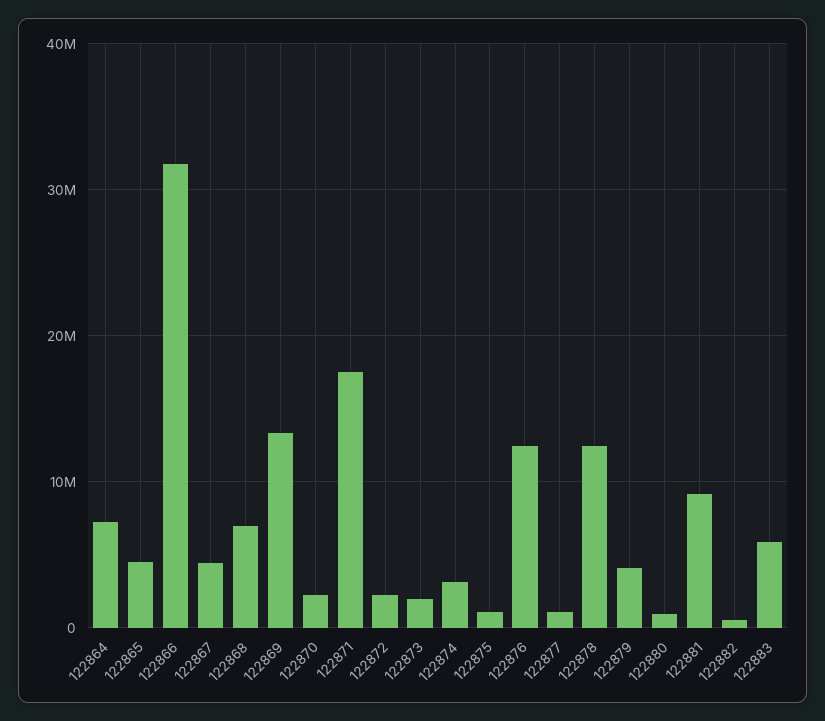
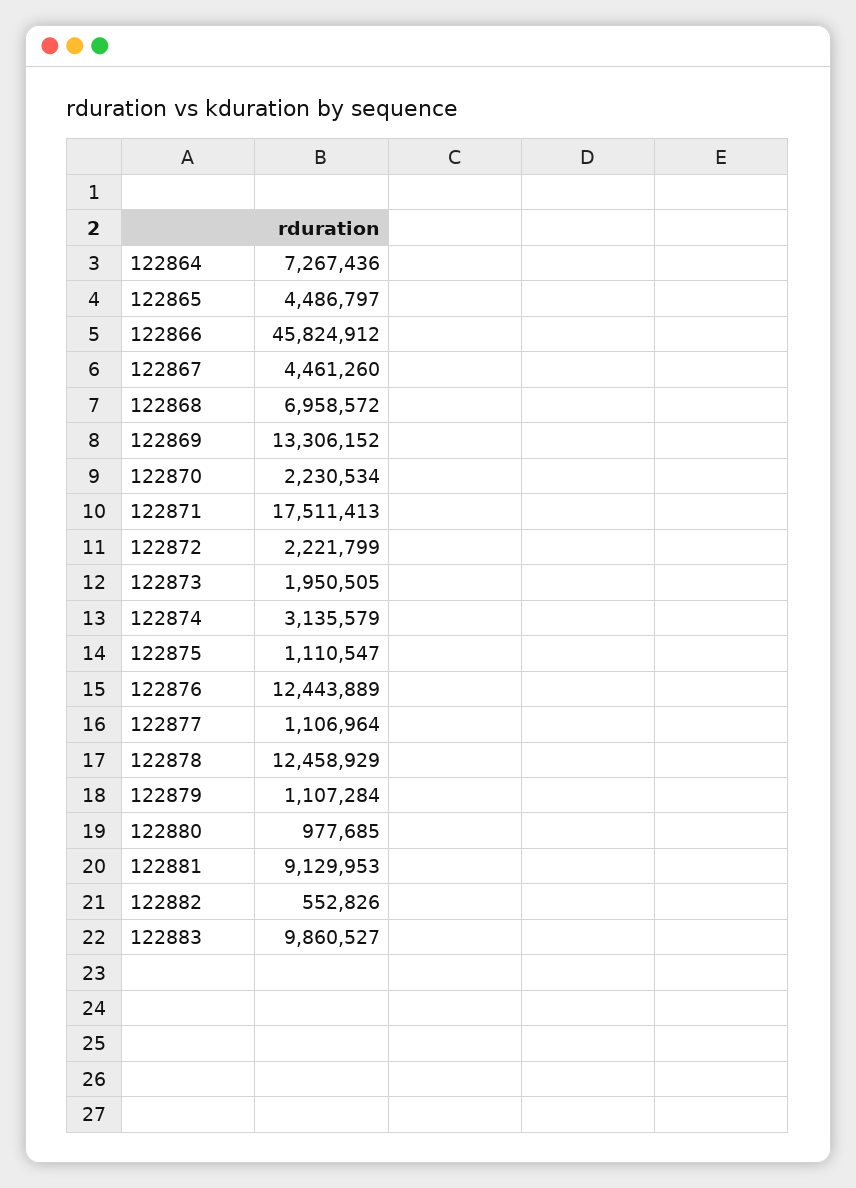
  {
    "122864": 7267436,
    "122865": 4486797,
-   "122866": 32000000,
+   "122866": 45824912,
    "122867": 4461260,
    "122868": 6958572,
    "122869": 13306152,
    "122870": 2230534,
    "122871": 17511413,
    "122872": 2221799,
    "122873": 1950505,
    "122874": 3135579,
    "122875": 1110547,
    "122876": 12443889,
    "122877": 1106964,
    "122878": 12458929,
-   "122879": 4000000,
+   "122879": 1107284,
    "122880": 977685,
    "122881": 9129953,
    "122882": 552826,
-   "122883": 6000000
+   "122883": 9860527
  }

